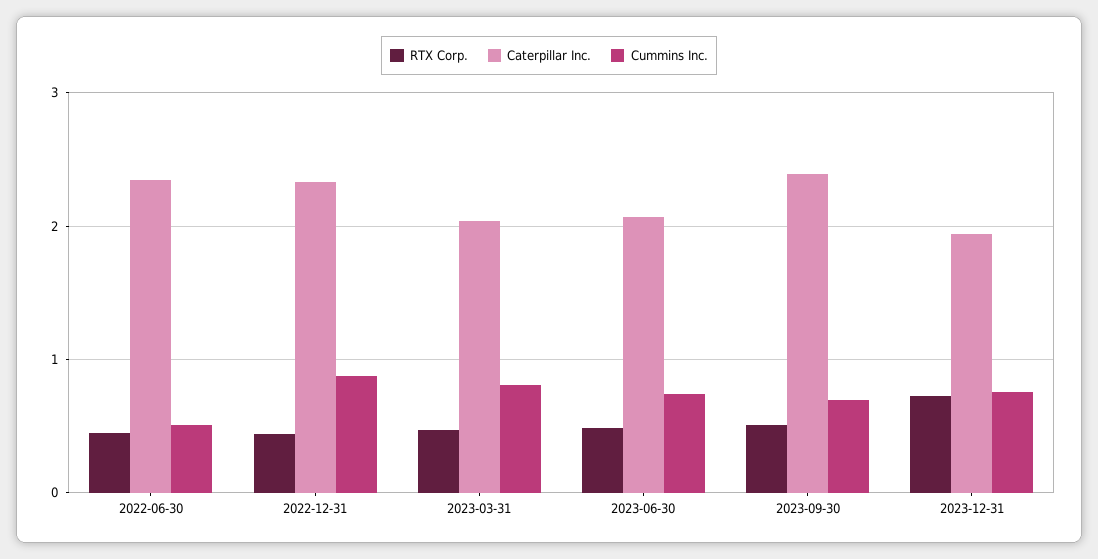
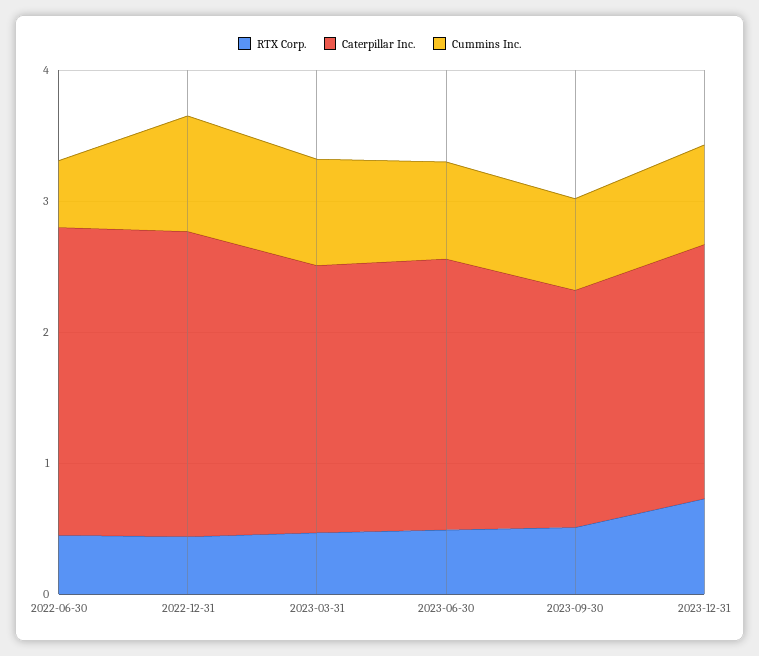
  {
    "RTX Corp.": {
      "2022-06-30": 0.5,
      "2022-12-31": 0.4,
      "2023-03-31": 0.5,
      "2023-06-30": 0.5,
      "2023-09-30": 0.5,
      "2023-12-31": 0.7
    },
    "Caterpillar Inc.": {
      "2022-06-30": 2.4,
      "2022-12-31": 2.3,
      "2023-03-31": 2,
      "2023-06-30": 2.1,
-     "2023-09-30": 2.4,
+     "2023-09-30": 1.8,
      "2023-12-31": 1.9
    },
    "Cummins Inc.": {
      "2022-06-30": 0.5,
      "2022-12-31": 0.9,
      "2023-03-31": 0.8,
      "2023-06-30": 0.7,
      "2023-09-30": 0.7,
      "2023-12-31": 0.8
    }
  }

